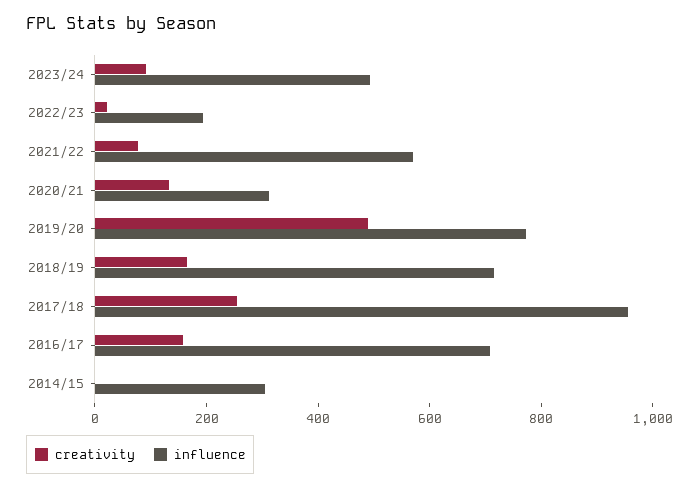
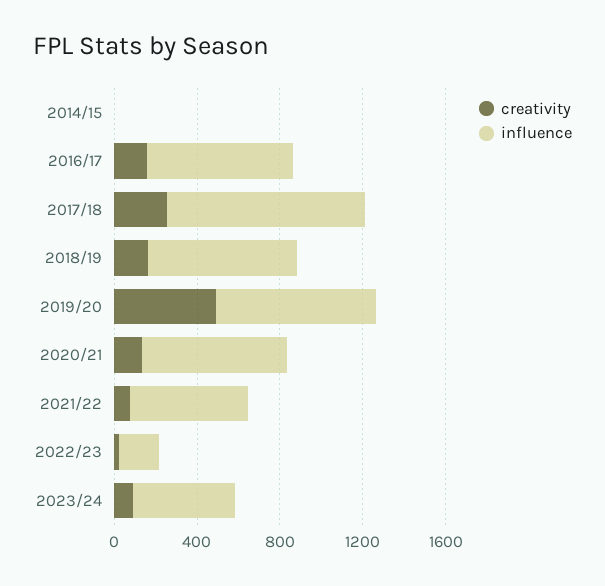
  {
    "creativity": {
      "2023/24": 100,
      "2022/23": 0,
      "2021/22": 100,
      "2020/21": 150,
      "2019/20": 500,
      "2018/19": 150,
      "2017/18": 250,
      "2016/17": 150,
      "2014/15": 0
    },
    "influence": {
      "2023/24": 500,
      "2022/23": 200,
      "2021/22": 550,
-     "2020/21": 300,
+     "2020/21": 700,
      "2019/20": 750,
      "2018/19": 700,
      "2017/18": 950,
      "2016/17": 700,
-     "2014/15": 300
+     "2014/15": 0
    }
  }

